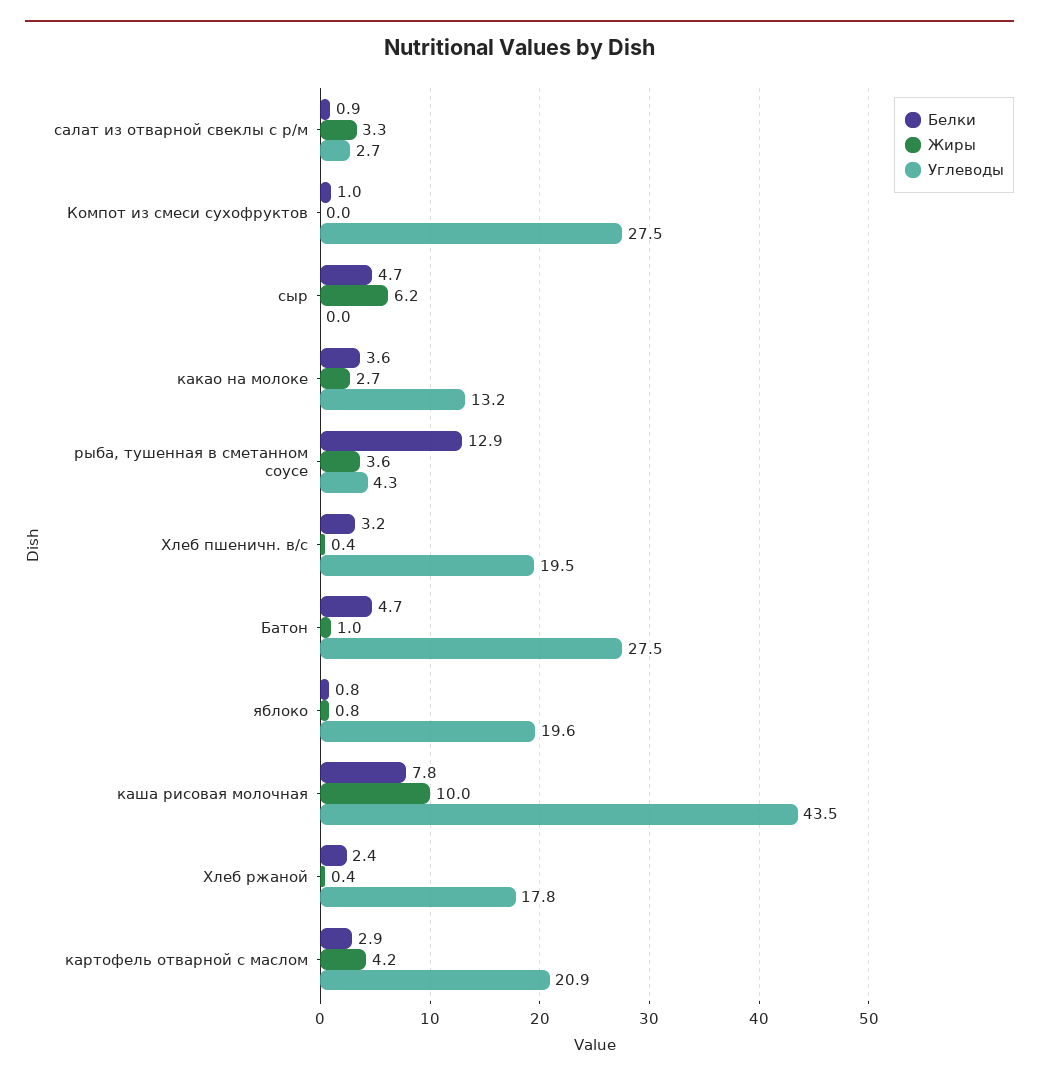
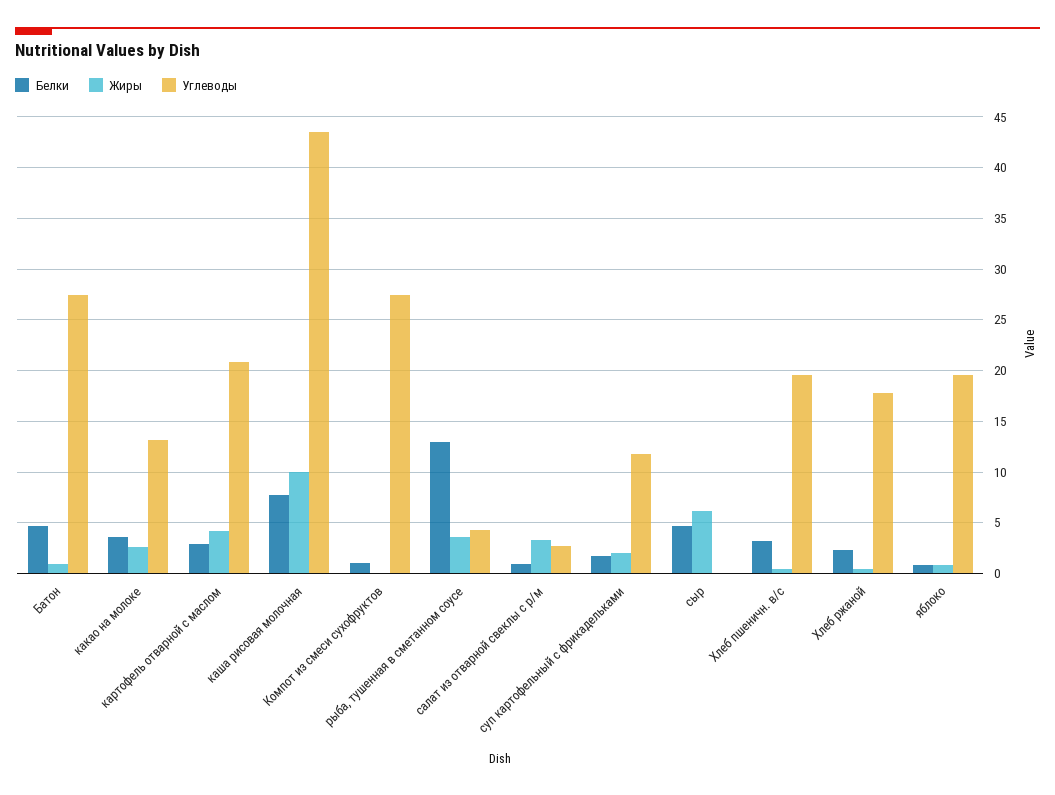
  {
    "Белки": {
      "салат из отварной свеклы с р/м": 0.9,
      "Компот из смеси сухофруктов": 1,
      "сыр": 4.7,
      "какао на молоке": 3.6,
      "рыба, тушенная в сметанном соусе": 12.9,
      "Хлеб пшеничн. в/с": 3.2,
      "Батон": 4.7,
      "яблоко": 0.8,
      "каша рисовая молочная": 7.8,
      "Хлеб ржаной": 2.4,
-     "картофель отварной с маслом": 2.9
+     "картофель отварной с маслом": 2.9,
+     "суп картофельный с фрикадельками": 2
    },
    "Жиры": {
      "салат из отварной свеклы с р/м": 3.3,
      "Компот из смеси сухофруктов": 0,
      "сыр": 6.2,
      "какао на молоке": 2.7,
      "рыба, тушенная в сметанном соусе": 3.6,
      "Хлеб пшеничн. в/с": 0.4,
      "Батон": 1,
      "яблоко": 0.8,
      "каша рисовая молочная": 10,
      "Хлеб ржаной": 0.4,
-     "картофель отварной с маслом": 4.2
+     "картофель отварной с маслом": 4.2,
+     "суп картофельный с фрикадельками": 2
    },
    "Углеводы": {
      "салат из отварной свеклы с р/м": 2.7,
      "Компот из смеси сухофруктов": 27.5,
      "сыр": 0,
      "какао на молоке": 13.2,
      "рыба, тушенная в сметанном соусе": 4.3,
      "Хлеб пшеничн. в/с": 19.5,
      "Батон": 27.5,
      "яблоко": 19.6,
      "каша рисовая молочная": 43.5,
      "Хлеб ржаной": 17.8,
-     "картофель отварной с маслом": 20.9
+     "картофель отварной с маслом": 20.9,
+     "суп картофельный с фрикадельками": 12
    }
  }

